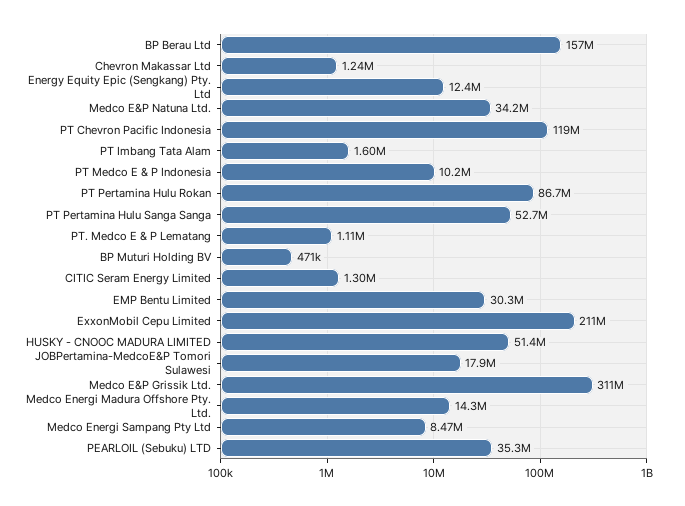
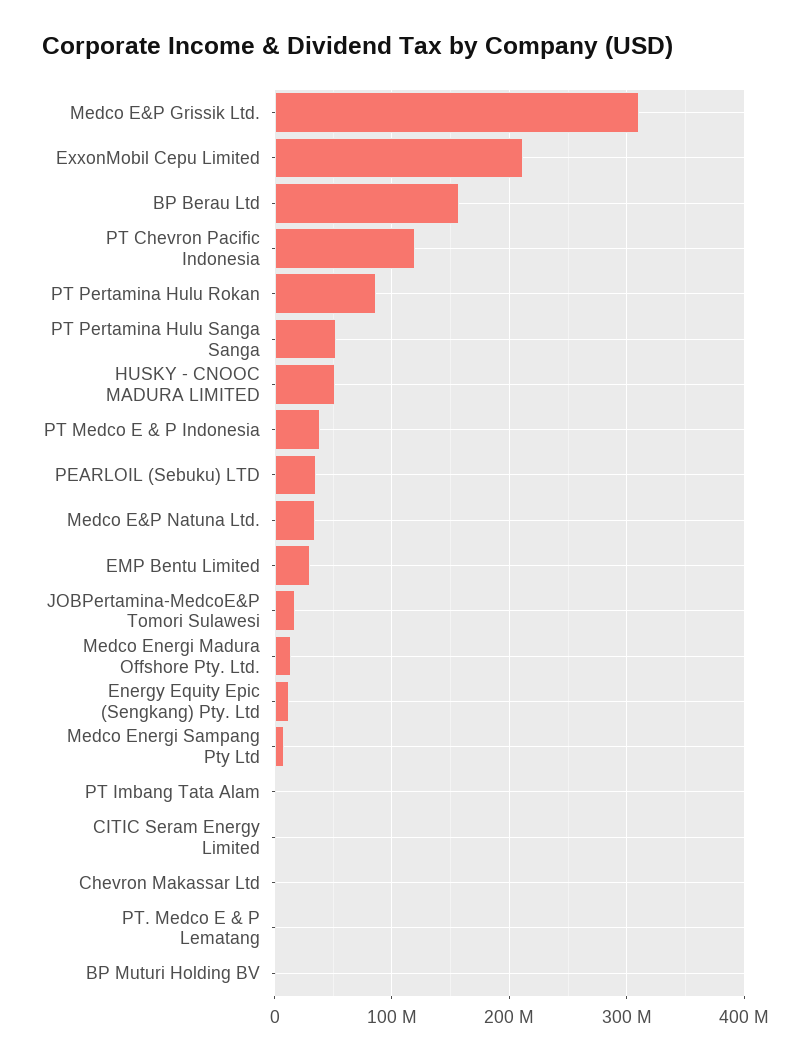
  {
    "BP Berau Ltd": 157000000,
    "Chevron Makassar Ltd": 1240000,
    "Energy Equity Epic (Sengkang) Pty. Ltd": 12400000,
    "Medco E&P Natuna Ltd.": 34200000,
    "PT Chevron Pacific Indonesia": 119000000,
    "PT Imbang Tata Alam": 1600000,
-   "PT Medco E & P Indonesia": 10200000,
+   "PT Medco E & P Indonesia": 40000000,
    "PT Pertamina Hulu Rokan": 86700000,
    "PT Pertamina Hulu Sanga Sanga": 52700000,
    "PT. Medco E & P Lematang": 1110000,
    "BP Muturi Holding BV": 471000,
    "CITIC Seram Energy Limited": 1300000,
    "EMP Bentu Limited": 30300000,
    "ExxonMobil Cepu Limited": 211000000,
    "HUSKY - CNOOC MADURA LIMITED": 51400000,
    "JOBPertamina-MedcoE&P Tomori Sulawesi": 17900000,
    "Medco E&P Grissik Ltd.": 311000000,
    "Medco Energi Madura Offshore Pty. Ltd.": 14300000,
    "Medco Energi Sampang Pty Ltd": 8470000,
    "PEARLOIL (Sebuku) LTD": 35300000
  }

